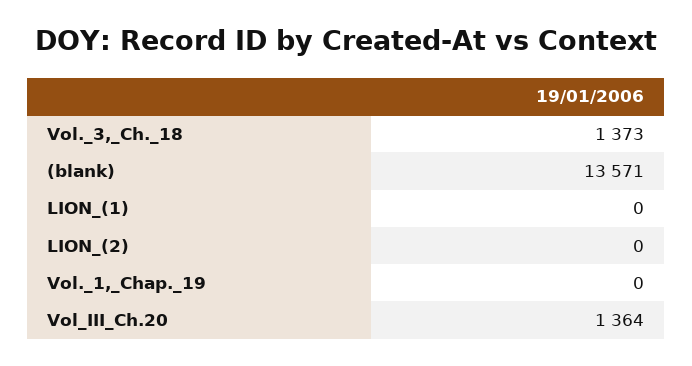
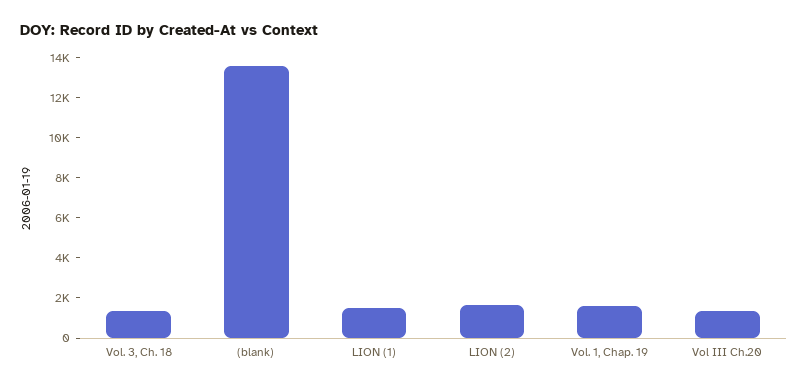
  {
    "Vol._3,_Ch._18": 1373,
    "(blank)": 13571,
-   "LION_(1)": 0,
+   "LION_(1)": 1500,
-   "LION_(2)": 0,
+   "LION_(2)": 1500,
-   "Vol._1,_Chap._19": 0,
+   "Vol._1,_Chap._19": 1500,
    "Vol_III_Ch.20": 1364
  }

